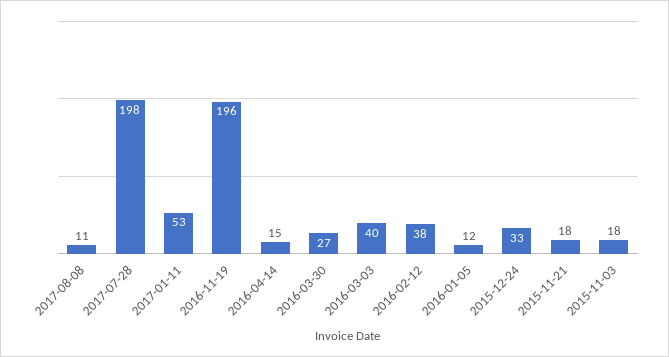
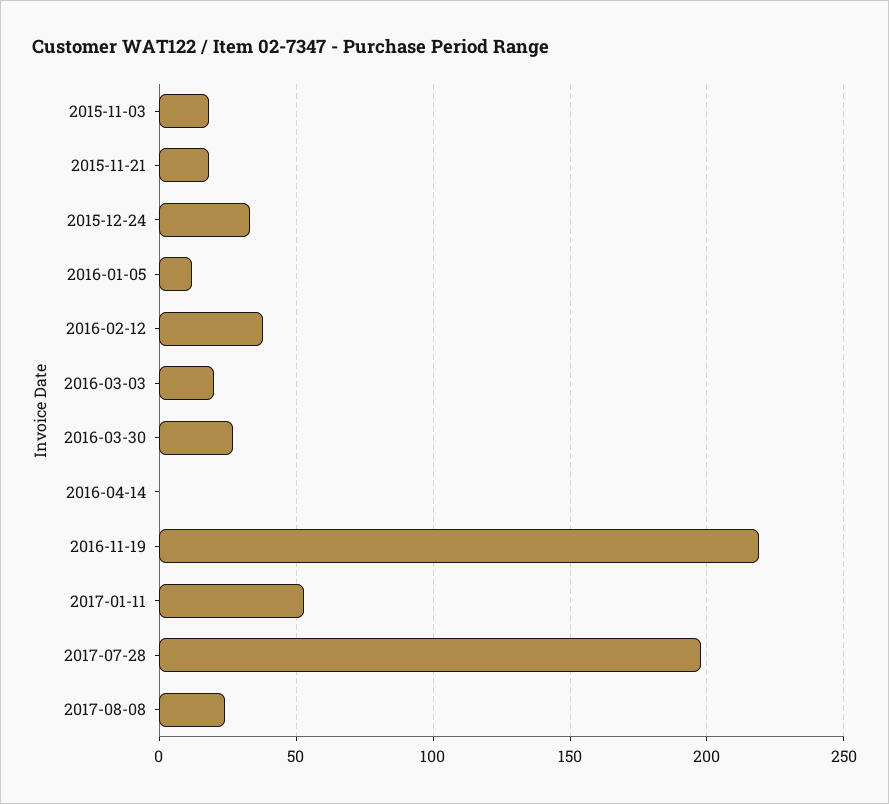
  {
-   "2017-08-08": 11,
+   "2017-08-08": 25,
    "2017-07-28": 198,
    "2017-01-11": 53,
-   "2016-11-19": 196,
+   "2016-11-19": 220,
-   "2016-04-14": 15,
+   "2016-04-14": 0,
    "2016-03-30": 27,
-   "2016-03-03": 40,
+   "2016-03-03": 20,
    "2016-02-12": 38,
    "2016-01-05": 12,
    "2015-12-24": 33,
    "2015-11-21": 18,
    "2015-11-03": 18
  }

